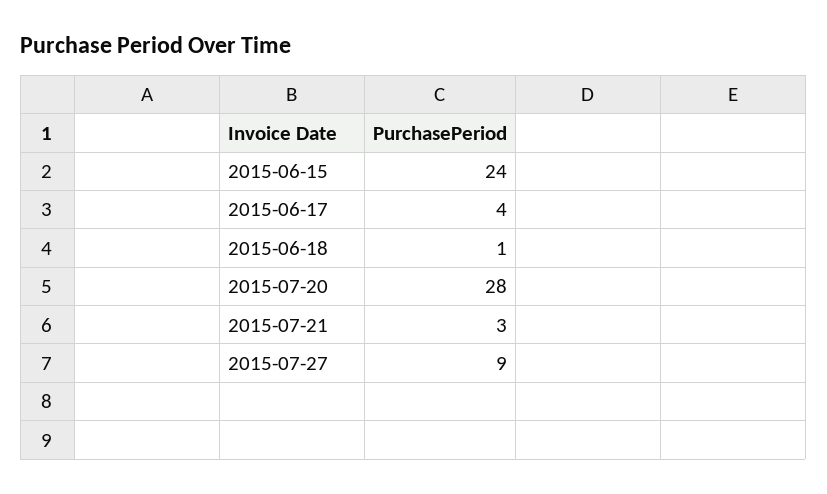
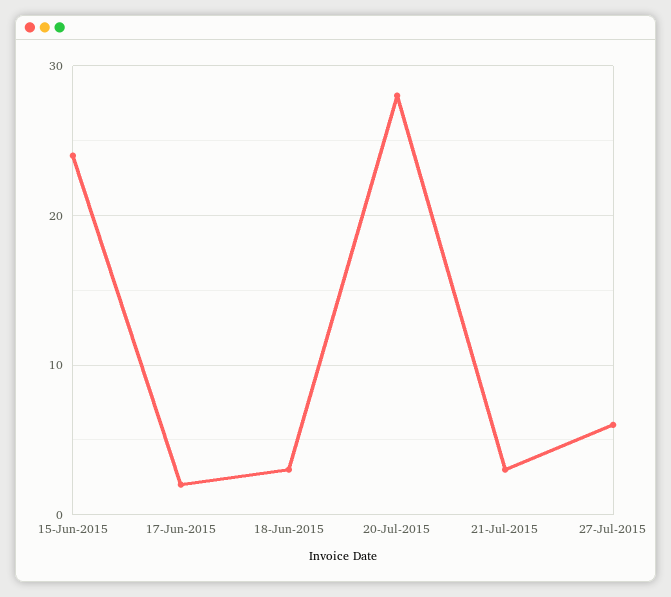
  {
    "2015-06-15": 24,
-   "2015-06-17": 4,
+   "2015-06-17": 2,
-   "2015-06-18": 1,
+   "2015-06-18": 3,
    "2015-07-20": 28,
    "2015-07-21": 3,
-   "2015-07-27": 9
+   "2015-07-27": 6
  }

